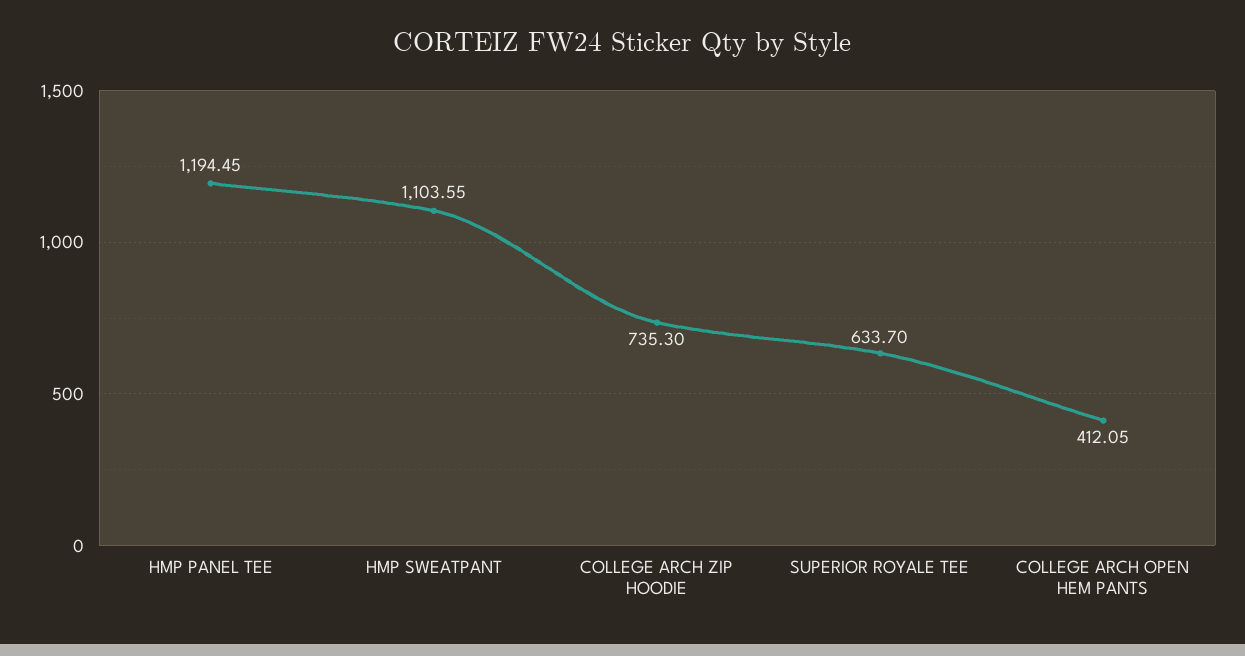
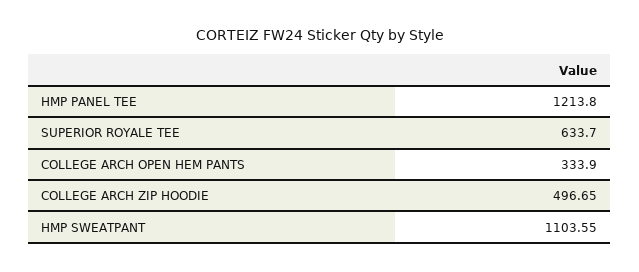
  {
-   "HMP PANEL TEE": 1194.45,
+   "HMP PANEL TEE": 1213.8,
    "HMP SWEATPANT": 1103.55,
-   "COLLEGE ARCH ZIP HOODIE": 735.3,
+   "COLLEGE ARCH ZIP HOODIE": 496.65,
    "SUPERIOR ROYALE TEE": 633.7,
-   "COLLEGE ARCH OPEN HEM PANTS": 412.05
+   "COLLEGE ARCH OPEN HEM PANTS": 333.9
  }

